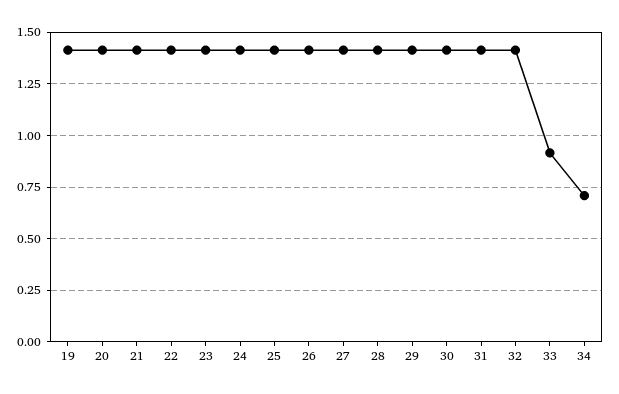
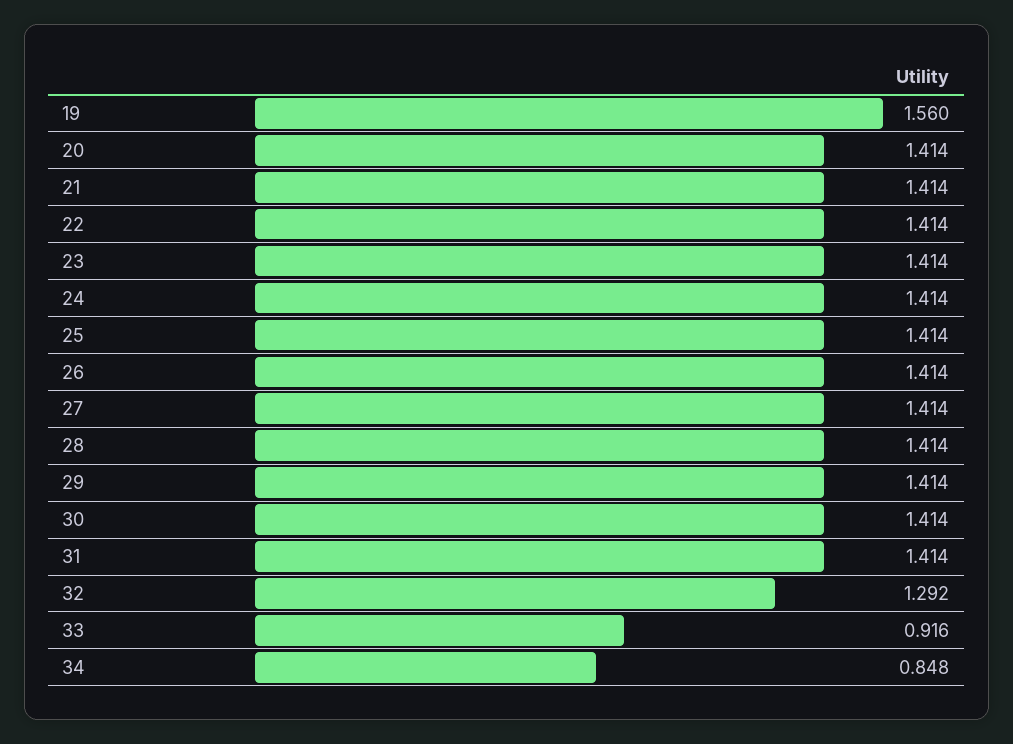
  {
-   "19": 1.4,
+   "19": 1.56,
    "20": 1.414,
    "21": 1.414,
    "22": 1.414,
    "23": 1.414,
    "24": 1.414,
    "25": 1.414,
    "26": 1.414,
    "27": 1.414,
    "28": 1.414,
    "29": 1.414,
    "30": 1.414,
    "31": 1.414,
-   "32": 1.4,
+   "32": 1.292,
    "33": 0.916,
-   "34": 0.7
+   "34": 0.848
  }

